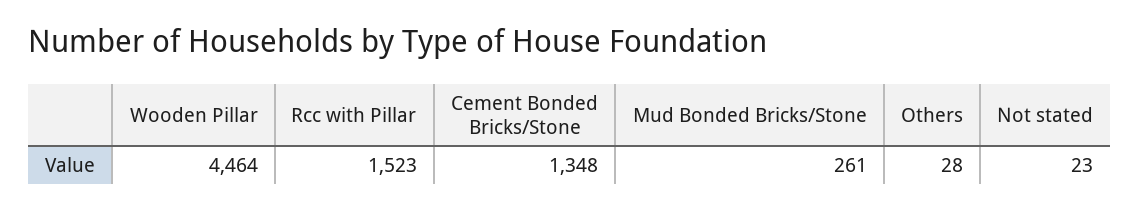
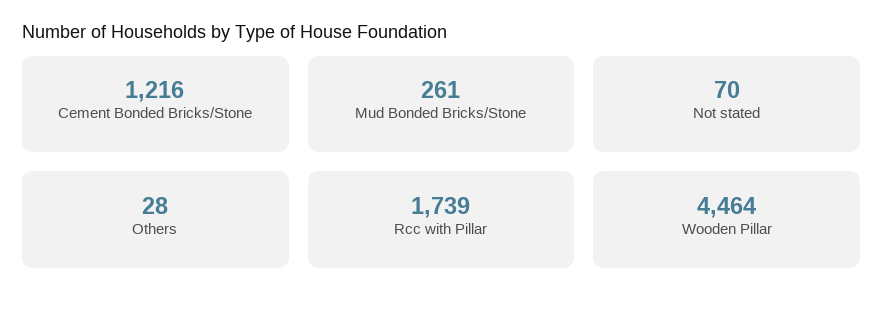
  {
    "Wooden Pillar": 4464,
-   "Rcc with Pillar": 1523,
+   "Rcc with Pillar": 1739,
-   "Cement Bonded Bricks/Stone": 1348,
+   "Cement Bonded Bricks/Stone": 1216,
    "Mud Bonded Bricks/Stone": 261,
    "Others": 28,
-   "Not stated": 23
+   "Not stated": 70
  }

